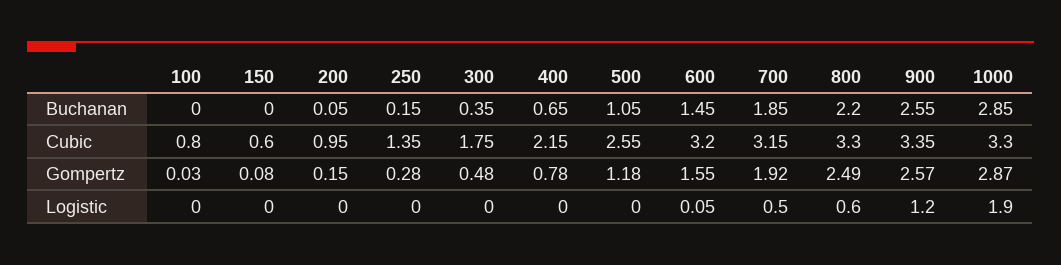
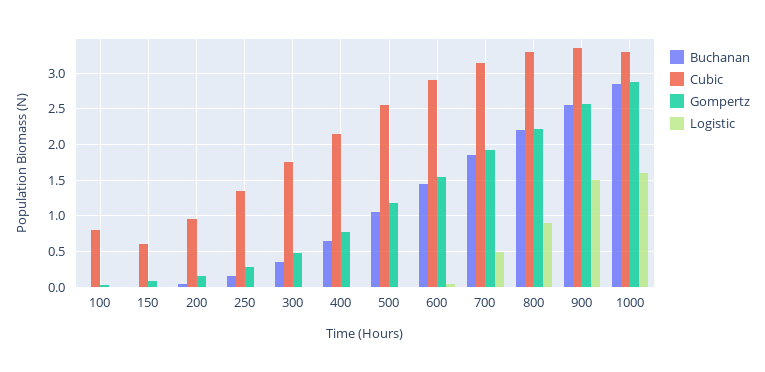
  {
    "Buchanan": {
      "100": 0,
      "150": 0,
      "200": 0.05,
      "250": 0.15,
      "300": 0.35,
      "400": 0.65,
      "500": 1.05,
      "600": 1.45,
      "700": 1.85,
      "800": 2.2,
      "900": 2.55,
      "1000": 2.85
    },
    "Cubic": {
      "100": 0.8,
      "150": 0.6,
      "200": 0.95,
      "250": 1.35,
      "300": 1.75,
      "400": 2.15,
      "500": 2.55,
-     "600": 3.2,
+     "600": 2.9,
      "700": 3.15,
      "800": 3.3,
      "900": 3.35,
      "1000": 3.3
    },
    "Gompertz": {
      "100": 0.03,
      "150": 0.08,
      "200": 0.15,
      "250": 0.28,
      "300": 0.48,
      "400": 0.78,
      "500": 1.18,
      "600": 1.55,
      "700": 1.92,
-     "800": 2.49,
+     "800": 2.2,
      "900": 2.57,
      "1000": 2.87
    },
    "Logistic": {
      "100": 0,
      "150": 0,
      "200": 0,
      "250": 0,
      "300": 0,
      "400": 0,
      "500": 0,
      "600": 0.05,
      "700": 0.5,
-     "800": 0.6,
+     "800": 0.9,
-     "900": 1.2,
+     "900": 1.5,
-     "1000": 1.9
+     "1000": 1.6
    }
  }

